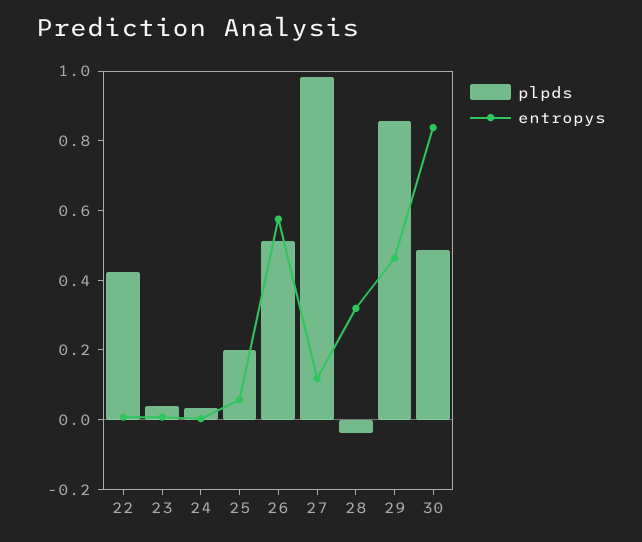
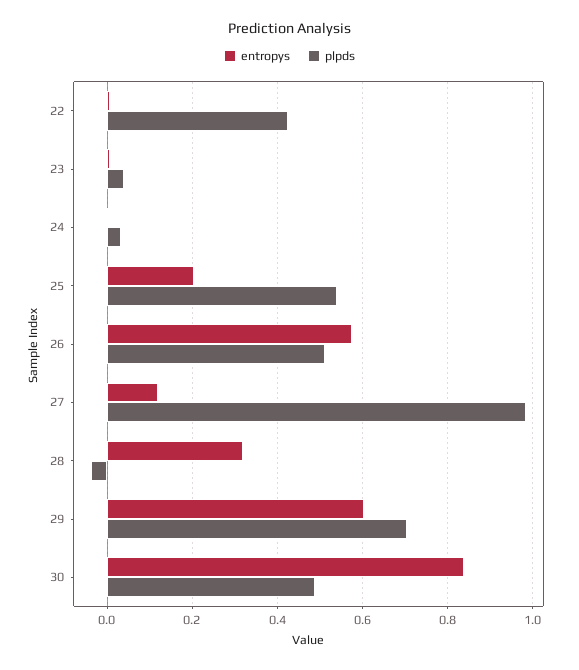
  {
    "plpds": {
      "22": 0.42,
      "23": 0.04,
      "24": 0.04,
-     "25": 0.2,
+     "25": 0.54,
      "26": 0.52,
      "27": 0.98,
      "28": -0.04,
-     "29": 0.85,
+     "29": 0.7,
      "30": 0.48
    },
    "entropys": {
      "22": 0,
      "23": 0,
      "24": 0,
-     "25": 0.05,
+     "25": 0.2,
      "26": 0.58,
      "27": 0.12,
      "28": 0.32,
-     "29": 0.45,
+     "29": 0.6,
      "30": 0.84
    }
  }

